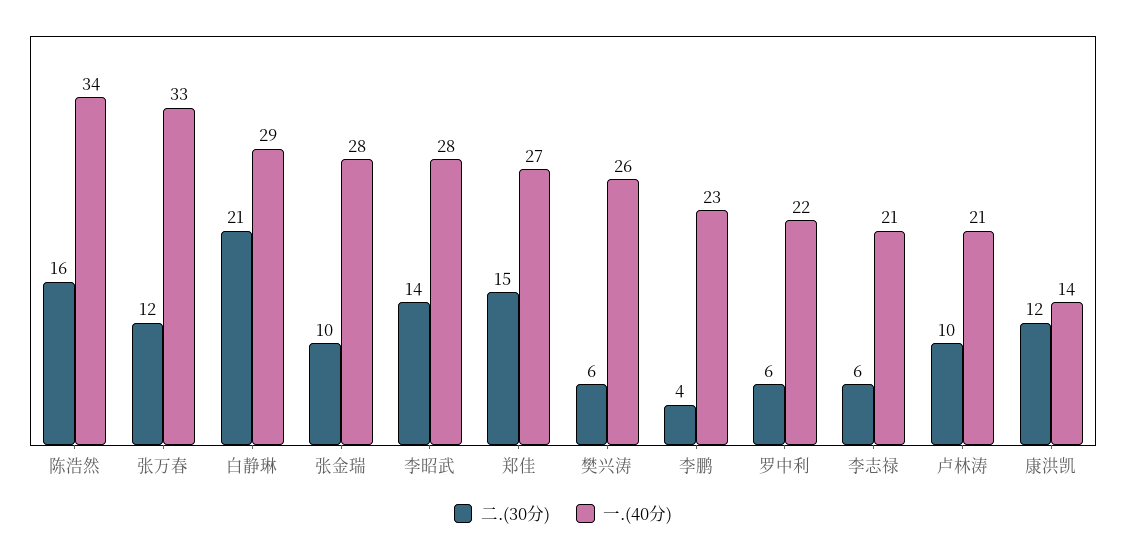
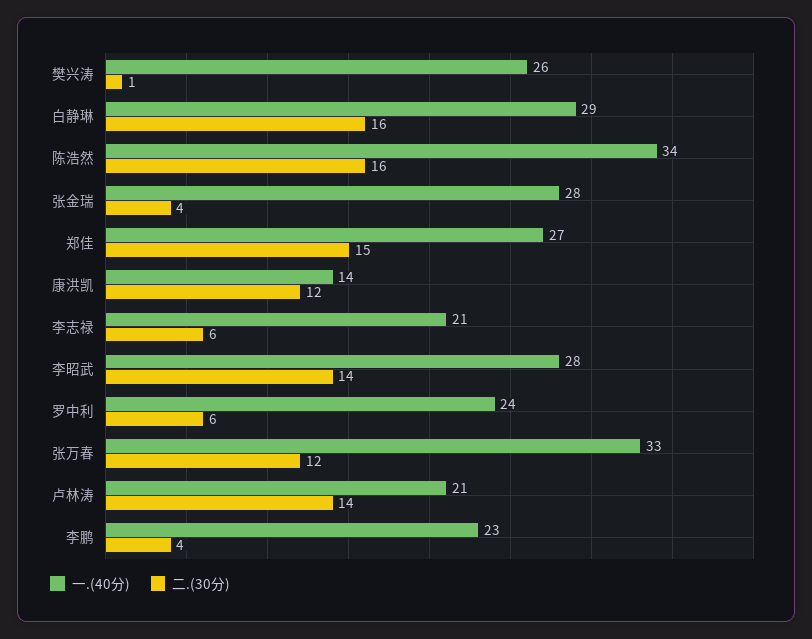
  {
    "二.(30分)": {
      "陈浩然": 16,
      "张万春": 12,
-     "白静琳": 21,
+     "白静琳": 16,
-     "张金瑞": 10,
+     "张金瑞": 4,
      "李昭武": 14,
      "郑佳": 15,
-     "樊兴涛": 6,
+     "樊兴涛": 1,
      "李鹏": 4,
      "罗中利": 6,
      "李志禄": 6,
-     "卢林涛": 10,
+     "卢林涛": 14,
      "康洪凯": 12
    },
    "一.(40分)": {
      "陈浩然": 34,
      "张万春": 33,
      "白静琳": 29,
      "张金瑞": 28,
      "李昭武": 28,
      "郑佳": 27,
      "樊兴涛": 26,
      "李鹏": 23,
-     "罗中利": 22,
+     "罗中利": 24,
      "李志禄": 21,
      "卢林涛": 21,
      "康洪凯": 14
    }
  }

